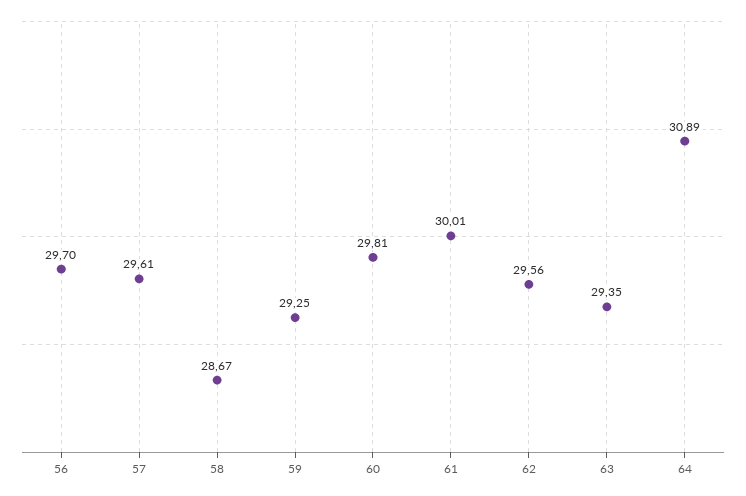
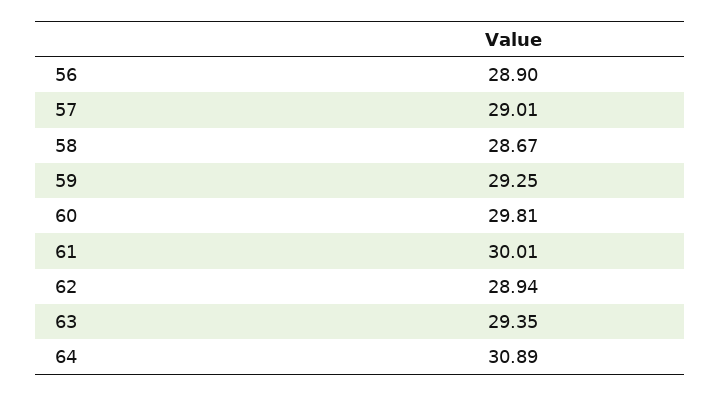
  {
-   "56": 29.7,
+   "56": 28.9,
-   "57": 29.61,
+   "57": 29.01,
    "58": 28.67,
    "59": 29.25,
    "60": 29.81,
    "61": 30.01,
-   "62": 29.56,
+   "62": 28.94,
    "63": 29.35,
    "64": 30.89
  }

